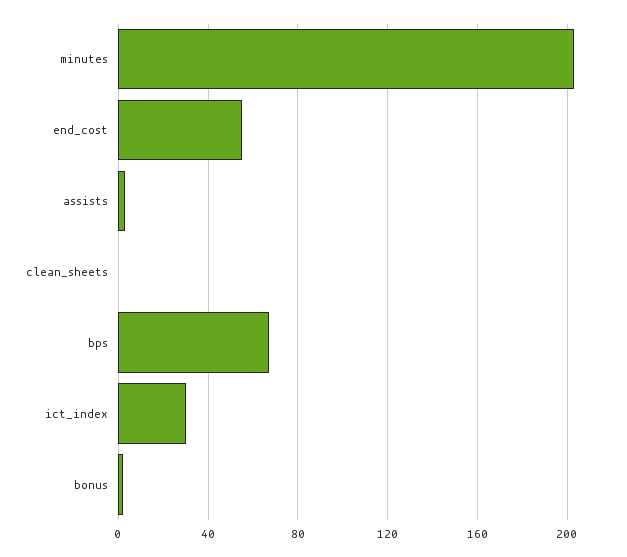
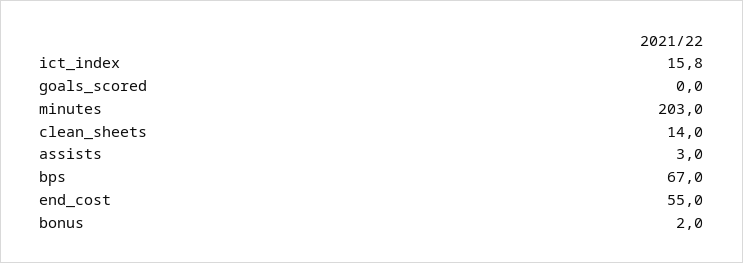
  {
    "minutes": 203,
    "end_cost": 55,
    "assists": 3,
-   "clean_sheets": 0,
+   "clean_sheets": 14,
    "bps": 67,
-   "ict_index": 30,
+   "ict_index": 15.8,
-   "bonus": 2
+   "bonus": 2,
+   "goals_scored": 0
  }

